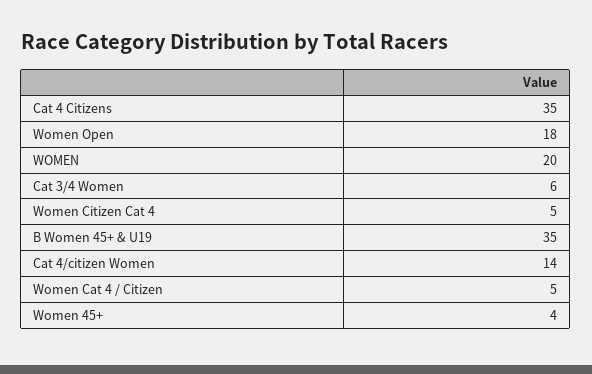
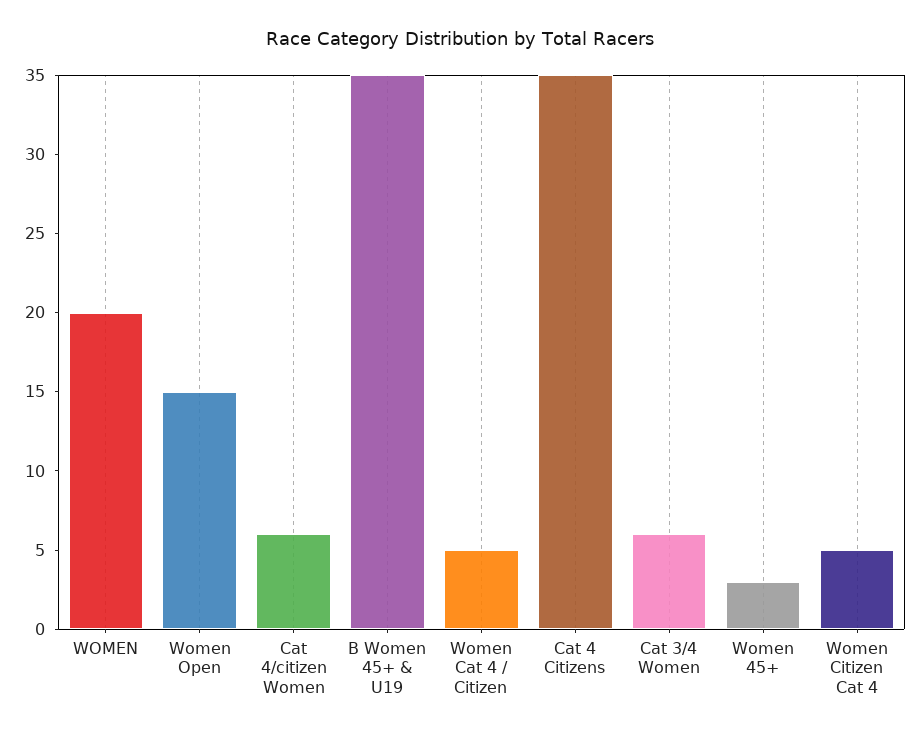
  {
    "Cat 4 Citizens": 35,
-   "Women Open": 18,
+   "Women Open": 15,
    "WOMEN": 20,
    "Cat 3/4 Women": 6,
    "Women Citizen Cat 4": 5,
    "B Women 45+ & U19": 35,
-   "Cat 4/citizen Women": 14,
+   "Cat 4/citizen Women": 6,
    "Women Cat 4 / Citizen": 5,
-   "Women 45+": 4
+   "Women 45+": 3
  }

